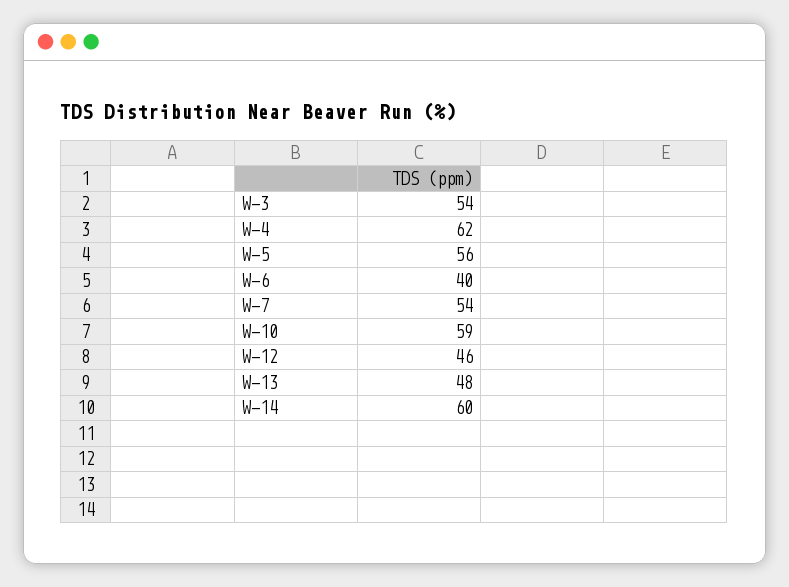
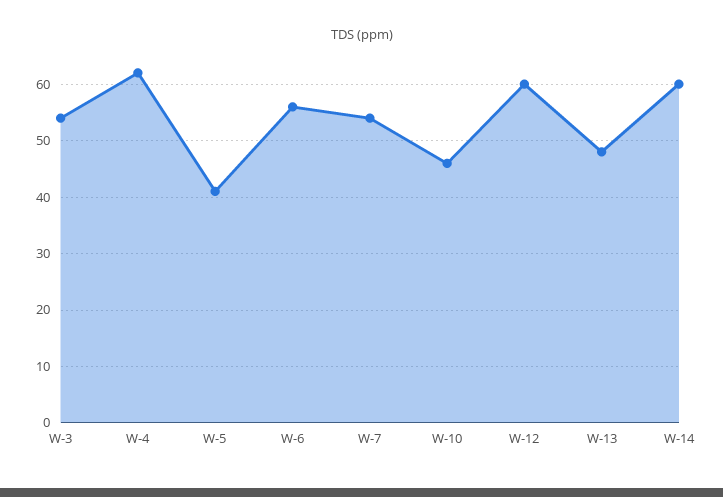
  {
    "W-3": 54,
    "W-4": 62,
-   "W-5": 56,
+   "W-5": 40,
-   "W-6": 40,
+   "W-6": 55,
    "W-7": 54,
-   "W-10": 59,
+   "W-10": 45,
-   "W-12": 46,
+   "W-12": 60,
    "W-13": 48,
    "W-14": 60
  }

